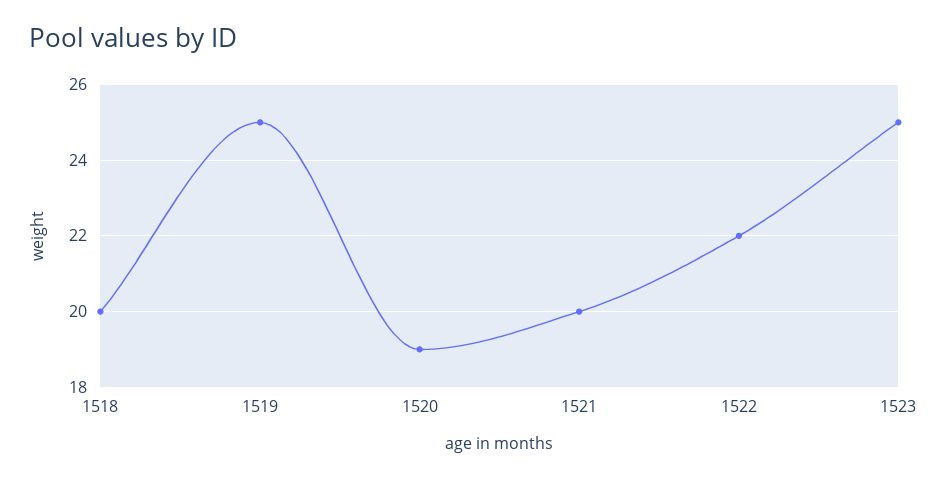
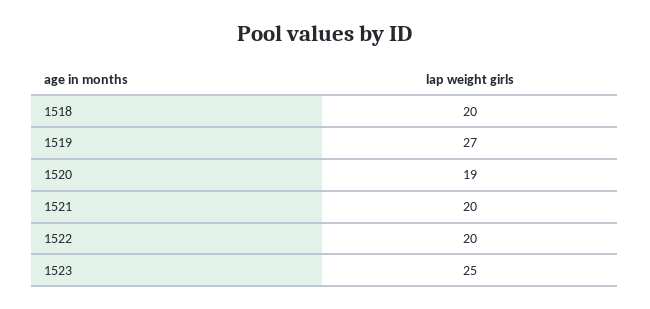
  {
    "1518": 20,
-   "1519": 25,
+   "1519": 27,
    "1520": 19,
    "1521": 20,
-   "1522": 22,
+   "1522": 20,
    "1523": 25
  }

